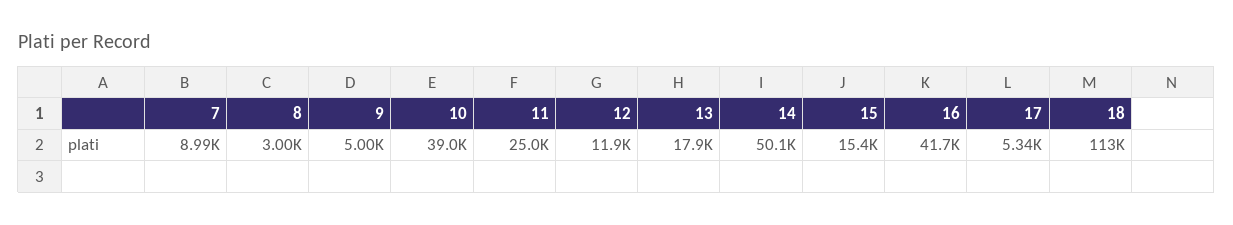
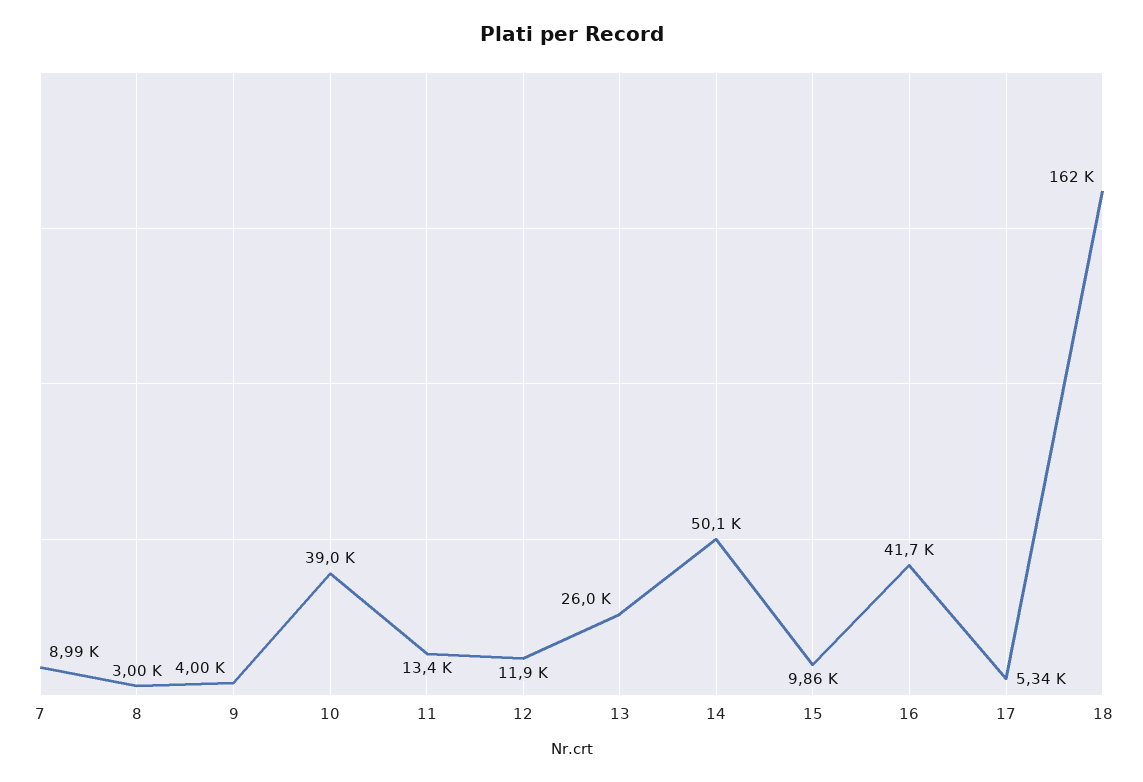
  {
    "7": 8990,
    "8": 3000,
-   "9": 5000,
+   "9": 4000,
    "10": 39000,
-   "11": 25000,
+   "11": 13400,
    "12": 11900,
-   "13": 17900,
+   "13": 26000,
    "14": 50100,
-   "15": 15400,
+   "15": 9860,
    "16": 41700,
    "17": 5340,
-   "18": 113000
+   "18": 162000
  }

